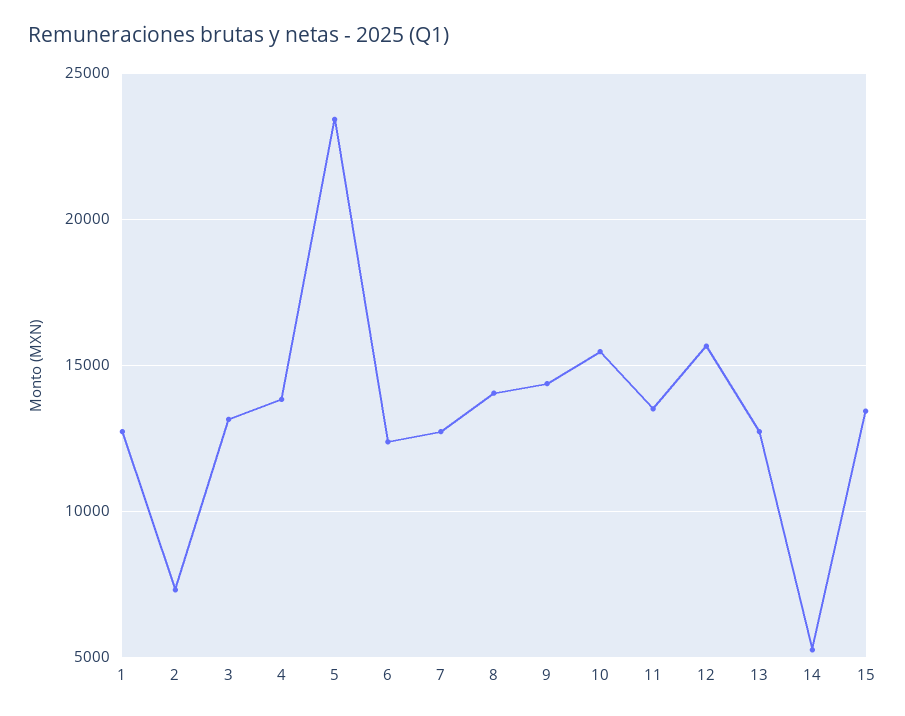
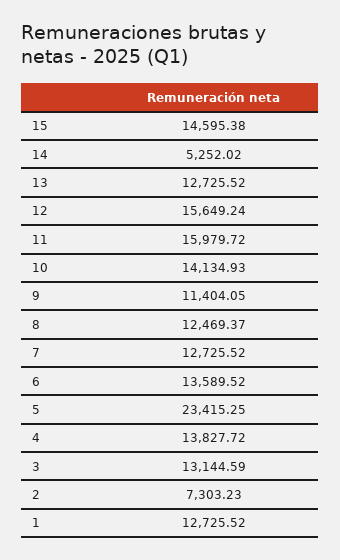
  {
    "1": 12725.52,
    "2": 7303.23,
    "3": 13144.59,
    "4": 13827.72,
    "5": 23415.25,
-   "6": 12500,
+   "6": 13589.52,
    "7": 12725.52,
-   "8": 14000,
+   "8": 12469.37,
-   "9": 14500,
+   "9": 11404.05,
-   "10": 15500,
+   "10": 14134.93,
-   "11": 13500,
+   "11": 15979.72,
    "12": 15649.24,
    "13": 12725.52,
    "14": 5252.02,
-   "15": 13500
+   "15": 14595.38
  }

